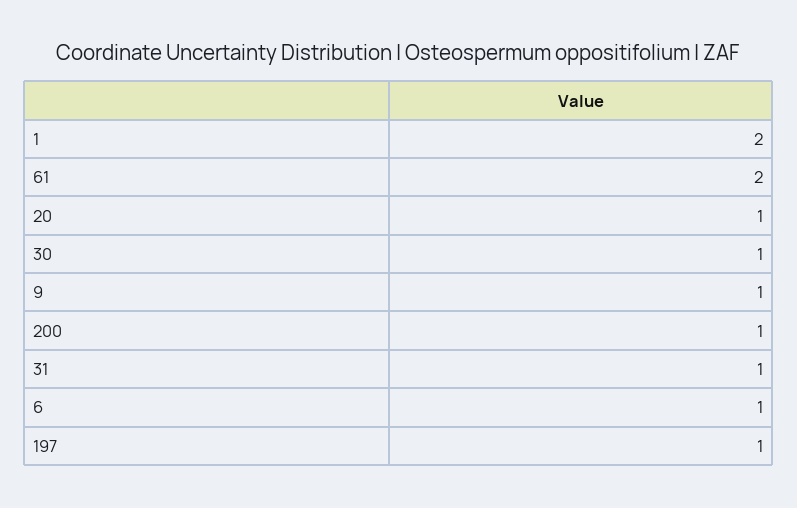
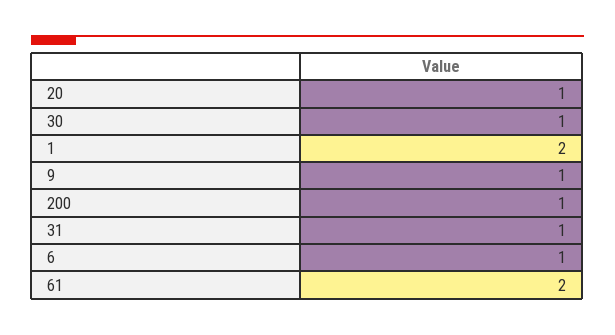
  {
    "1": 2,
    "61": 2,
    "20": 1,
    "30": 1,
    "9": 1,
    "200": 1,
    "31": 1,
-   "6": 1,
+   "6": 1
-   "197": 1
  }

